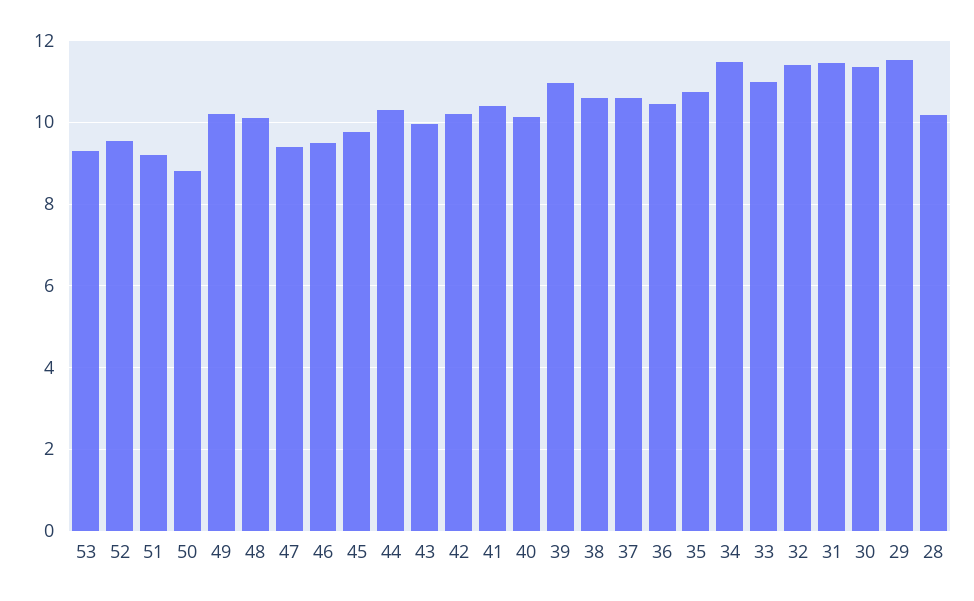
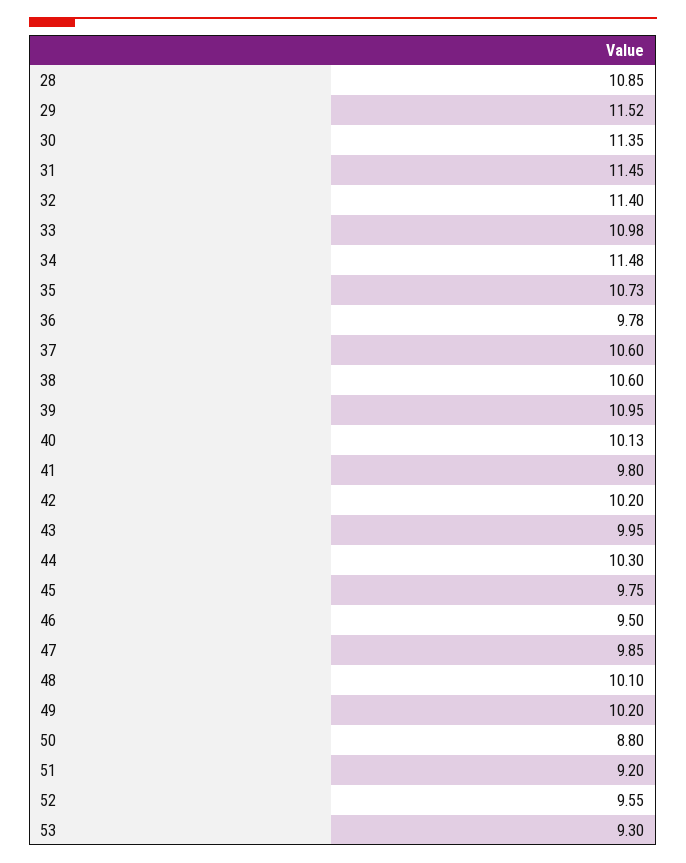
  {
    "53": 9.3,
    "52": 9.55,
    "51": 9.2,
    "50": 8.8,
    "49": 10.2,
    "48": 10.1,
-   "47": 9.4,
+   "47": 9.85,
    "46": 9.5,
    "45": 9.75,
    "44": 10.3,
    "43": 9.95,
    "42": 10.2,
-   "41": 10.4,
+   "41": 9.8,
    "40": 10.13,
    "39": 10.95,
    "38": 10.6,
    "37": 10.6,
-   "36": 10.4,
+   "36": 9.78,
    "35": 10.73,
    "34": 11.48,
    "33": 10.98,
    "32": 11.4,
    "31": 11.45,
    "30": 11.35,
    "29": 11.52,
-   "28": 10.2
+   "28": 10.85
  }

